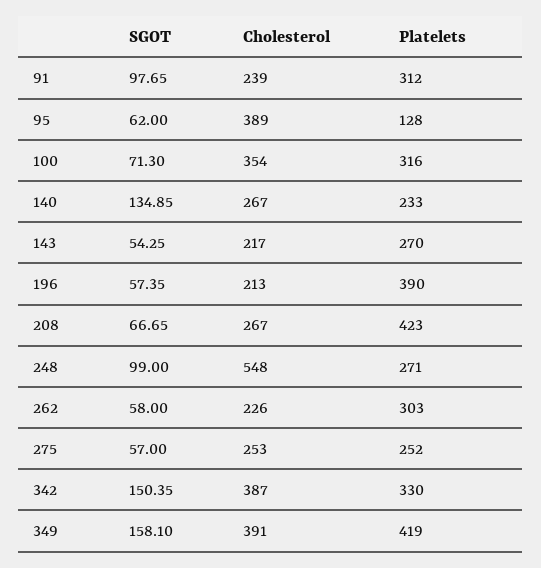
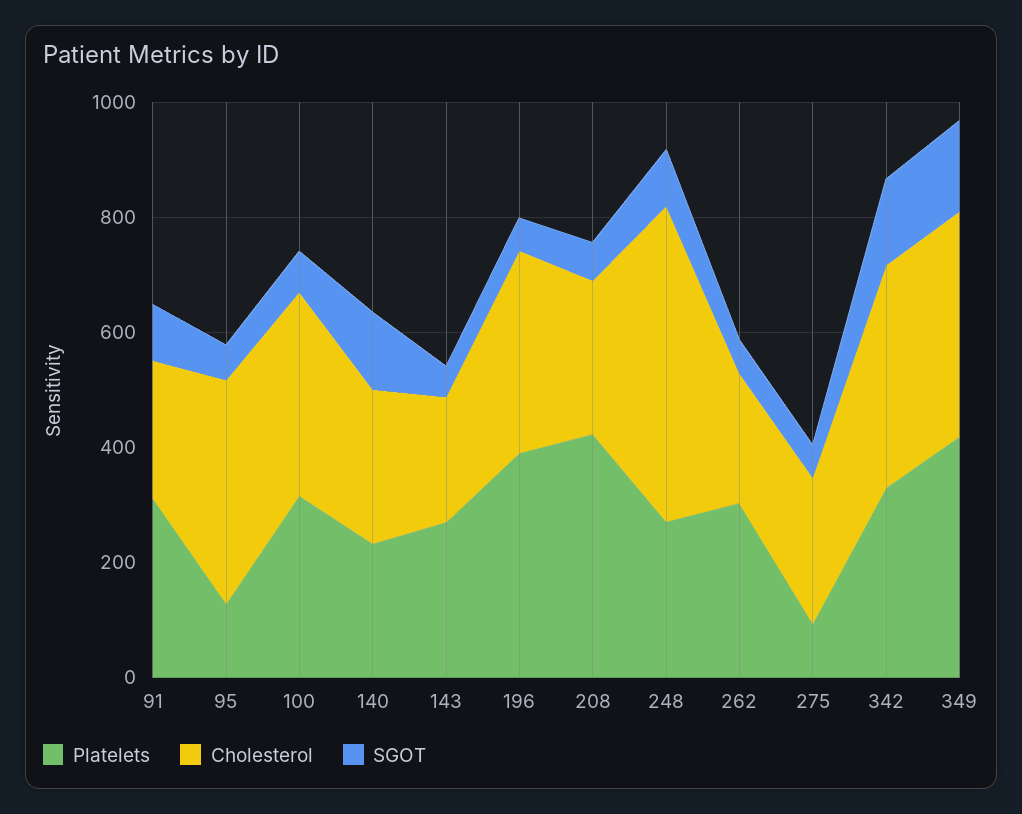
  {
    "SGOT": {
      "91": 97.65,
      "95": 62,
      "100": 71.3,
      "140": 134.85,
      "143": 54.25,
      "196": 57.35,
      "208": 66.65,
      "248": 99,
      "262": 58,
      "275": 57,
      "342": 150.35,
      "349": 158.1
    },
    "Cholesterol": {
      "91": 239,
      "95": 389,
      "100": 354,
      "140": 267,
      "143": 217,
-     "196": 213,
+     "196": 350,
      "208": 267,
      "248": 548,
      "262": 226,
      "275": 253,
      "342": 387,
      "349": 391
    },
    "Platelets": {
      "91": 312,
      "95": 128,
      "100": 316,
      "140": 233,
      "143": 270,
      "196": 390,
      "208": 423,
      "248": 271,
      "262": 303,
-     "275": 252,
+     "275": 100,
      "342": 330,
      "349": 419
    }
  }

